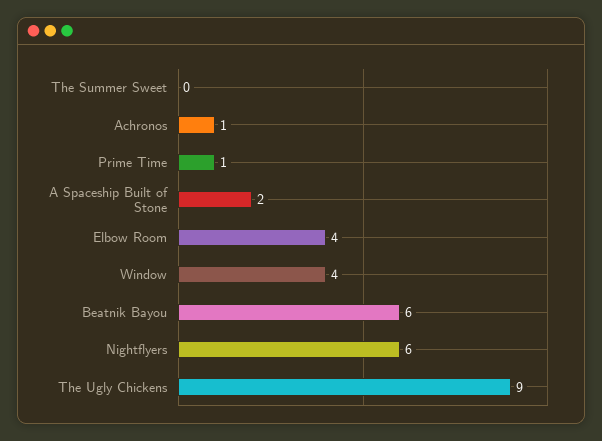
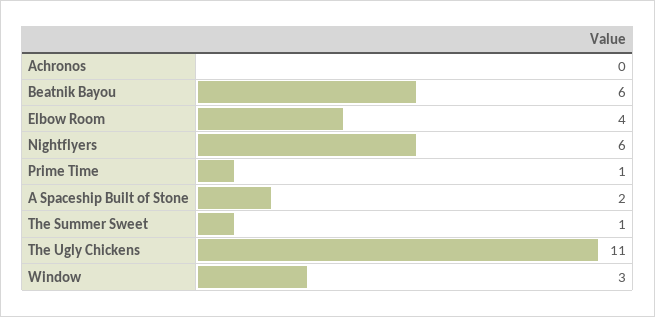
  {
-   "The Summer Sweet": 0,
+   "The Summer Sweet": 1,
-   "Achronos": 1,
+   "Achronos": 0,
    "Prime Time": 1,
    "A Spaceship Built of Stone": 2,
    "Elbow Room": 4,
-   "Window": 4,
+   "Window": 3,
    "Beatnik Bayou": 6,
    "Nightflyers": 6,
-   "The Ugly Chickens": 9
+   "The Ugly Chickens": 11
  }

